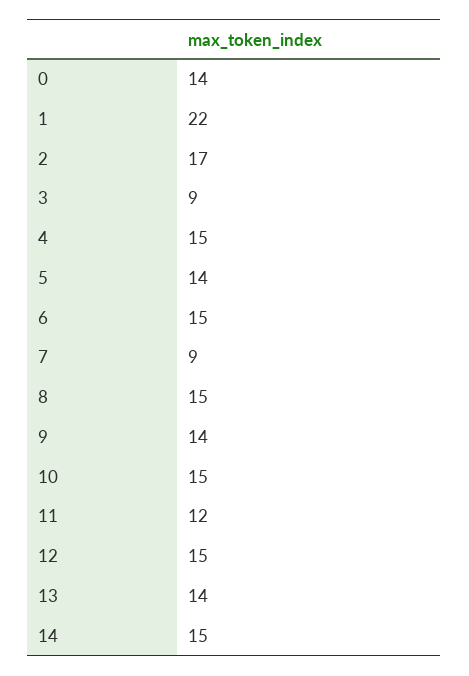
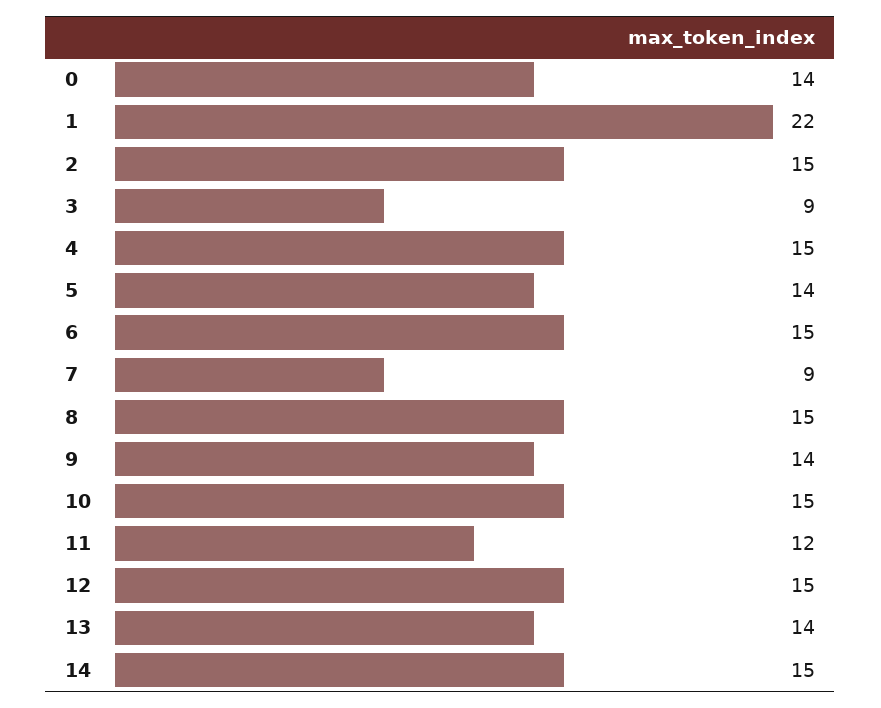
  {
    "0": 14,
    "1": 22,
-   "2": 17,
+   "2": 15,
    "3": 9,
    "4": 15,
    "5": 14,
    "6": 15,
    "7": 9,
    "8": 15,
    "9": 14,
    "10": 15,
    "11": 12,
    "12": 15,
    "13": 14,
    "14": 15
  }

